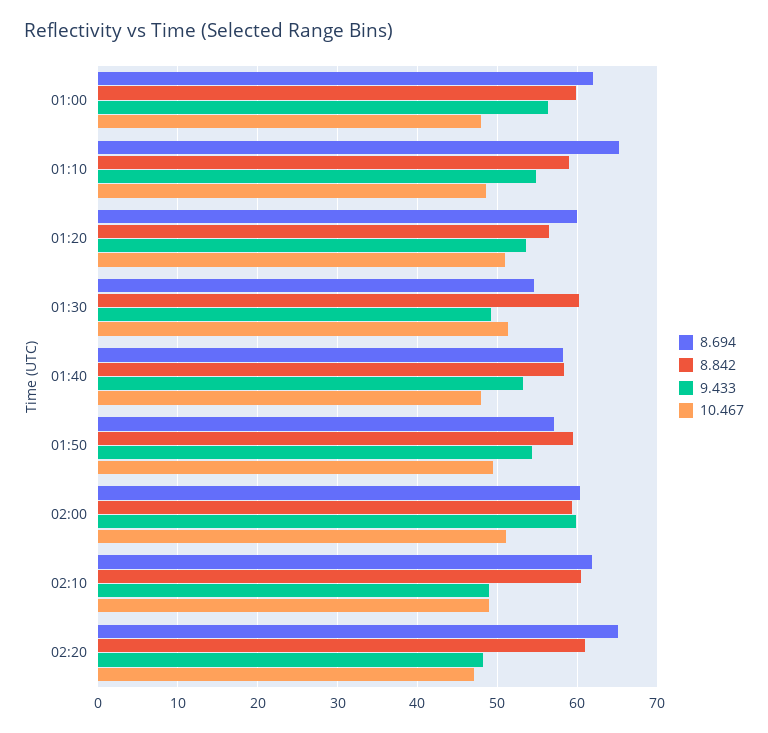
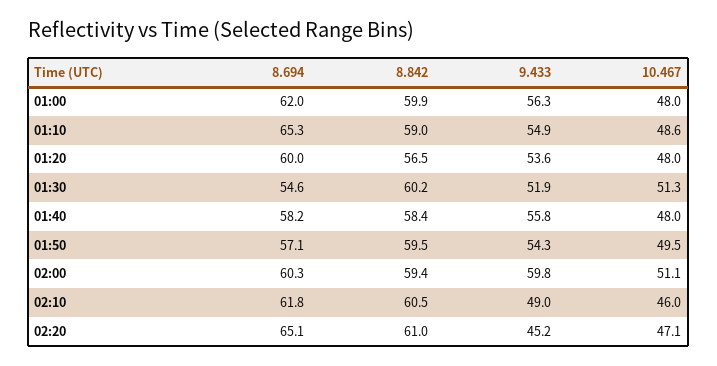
  {
    "8.694": {
      "01:00": 62,
      "01:10": 65.3,
      "01:20": 60,
      "01:30": 54.6,
      "01:40": 58.2,
      "01:50": 57.1,
      "02:00": 60.3,
      "02:10": 61.8,
      "02:20": 65.1
    },
    "8.842": {
      "01:00": 59.9,
      "01:10": 59,
      "01:20": 56.5,
      "01:30": 60.2,
      "01:40": 58.4,
      "01:50": 59.5,
      "02:00": 59.4,
      "02:10": 60.5,
      "02:20": 61
    },
    "9.433": {
      "01:00": 56.3,
      "01:10": 54.9,
      "01:20": 53.6,
-     "01:30": 49,
+     "01:30": 51.9,
-     "01:40": 53,
+     "01:40": 55.8,
      "01:50": 54.3,
      "02:00": 59.8,
      "02:10": 49,
-     "02:20": 48
+     "02:20": 45.2
    },
    "10.467": {
      "01:00": 48,
      "01:10": 48.6,
-     "01:20": 51,
+     "01:20": 48,
      "01:30": 51.3,
      "01:40": 48,
      "01:50": 49.5,
      "02:00": 51.1,
-     "02:10": 49,
+     "02:10": 46,
      "02:20": 47.1
    }
  }

